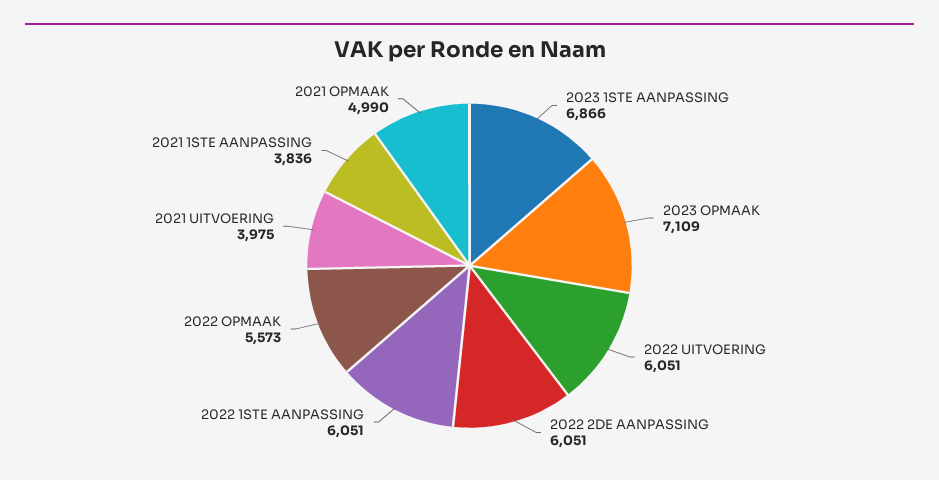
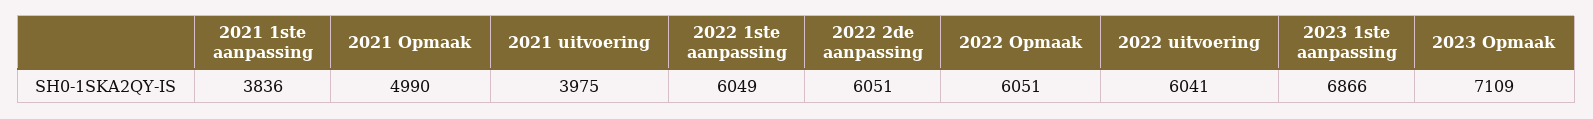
  {
    "2023 1STE AANPASSING": 6866,
    "2023 OPMAAK": 7109,
-   "2022 UITVOERING": 6051,
+   "2022 UITVOERING": 6041,
    "2022 2DE AANPASSING": 6051,
-   "2022 1STE AANPASSING": 6051,
+   "2022 1STE AANPASSING": 6049,
-   "2022 OPMAAK": 5573,
+   "2022 OPMAAK": 6051,
    "2021 UITVOERING": 3975,
    "2021 1STE AANPASSING": 3836,
    "2021 OPMAAK": 4990
  }

